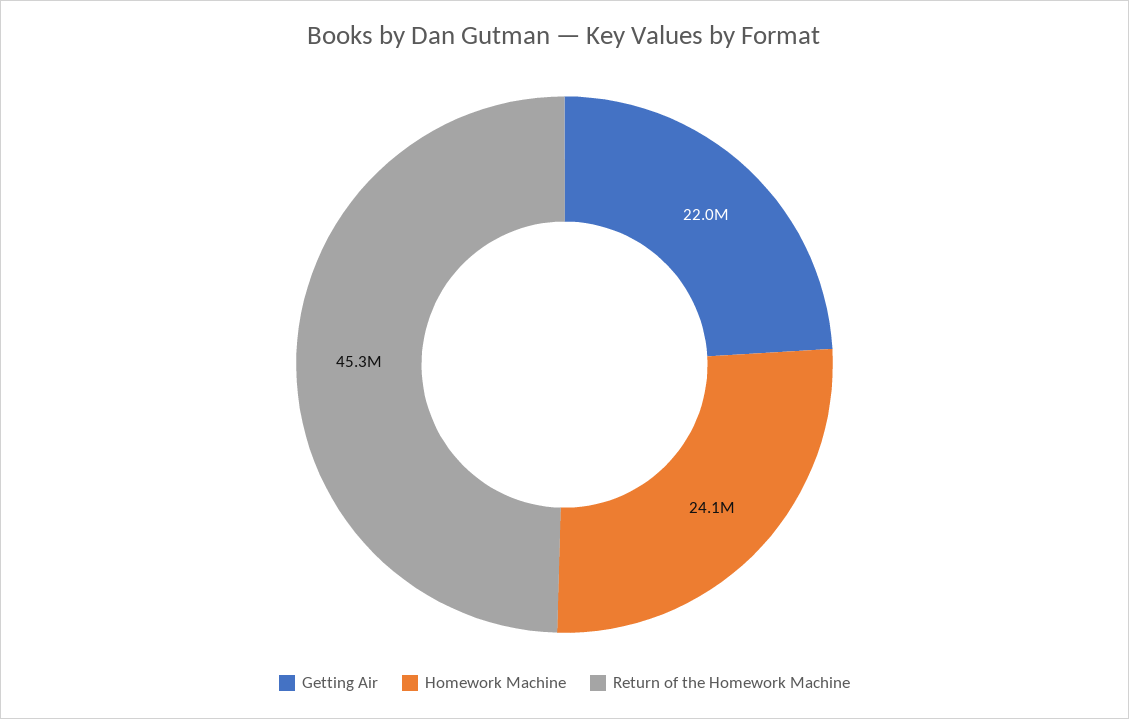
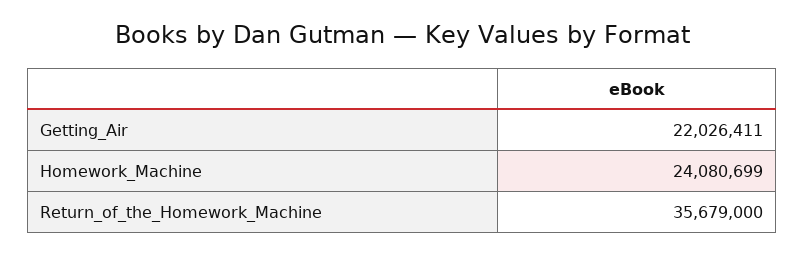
  {
    "Getting Air": 22026411,
    "Homework Machine": 24080699,
-   "Return of the Homework Machine": 45300000
+   "Return of the Homework Machine": 35679000
  }

